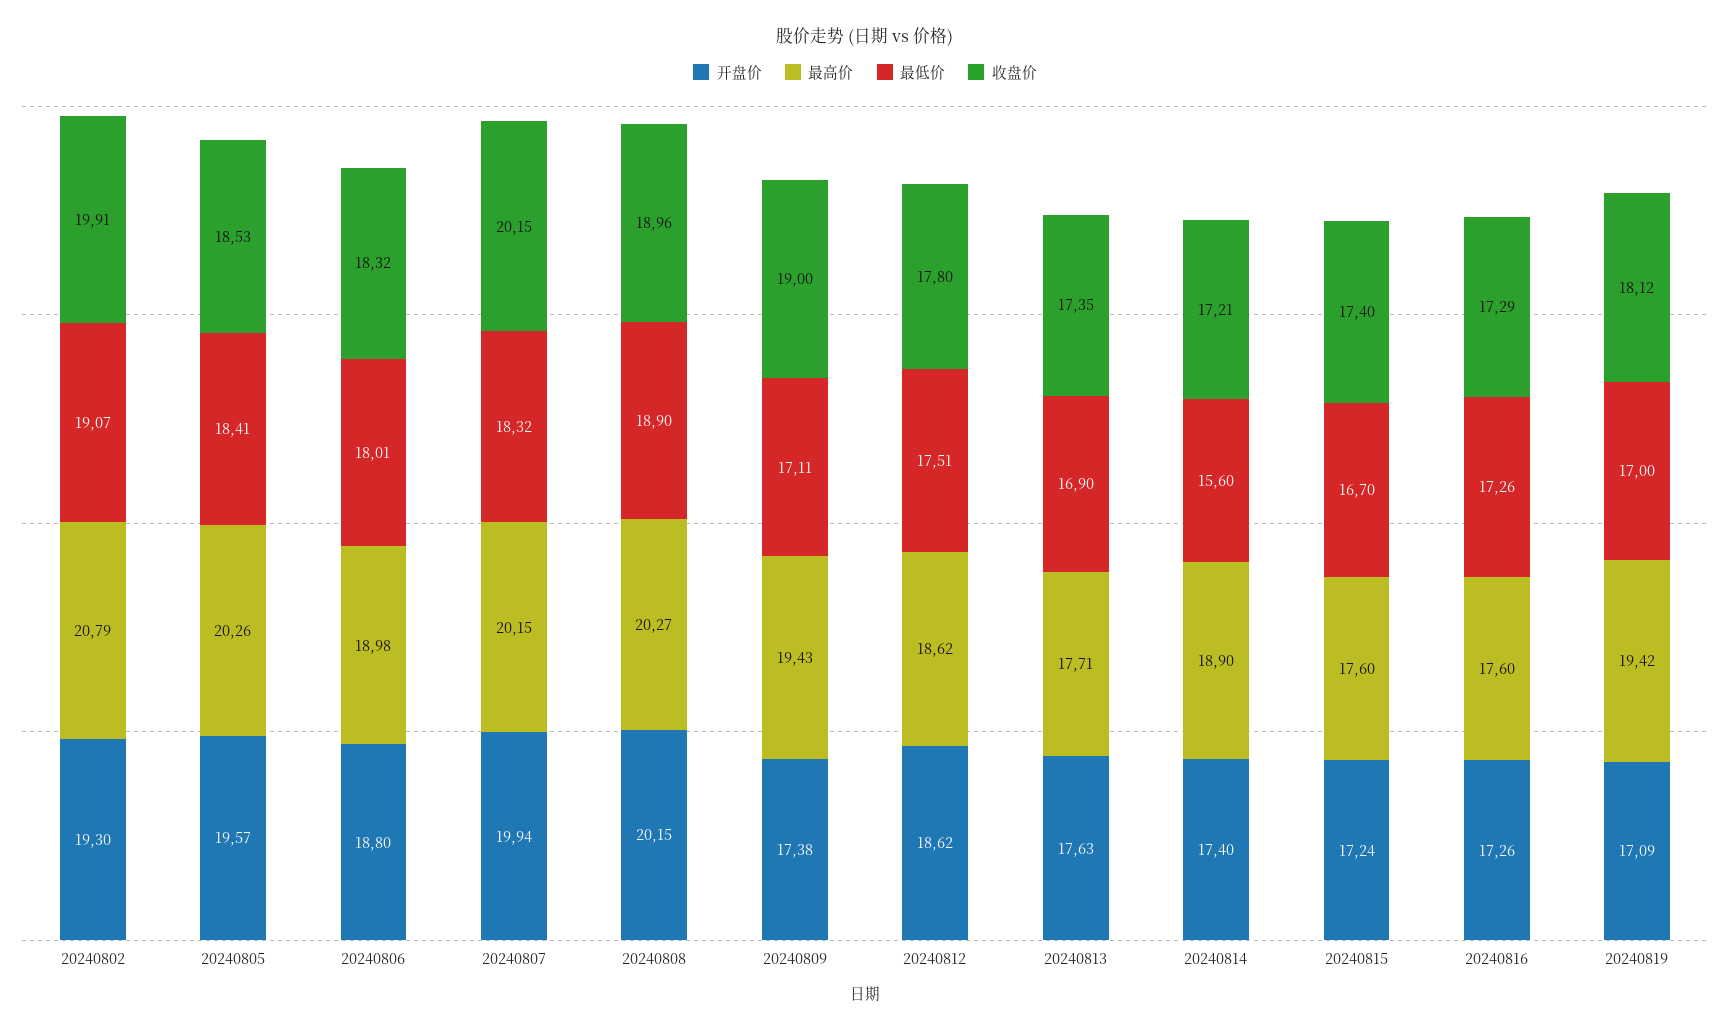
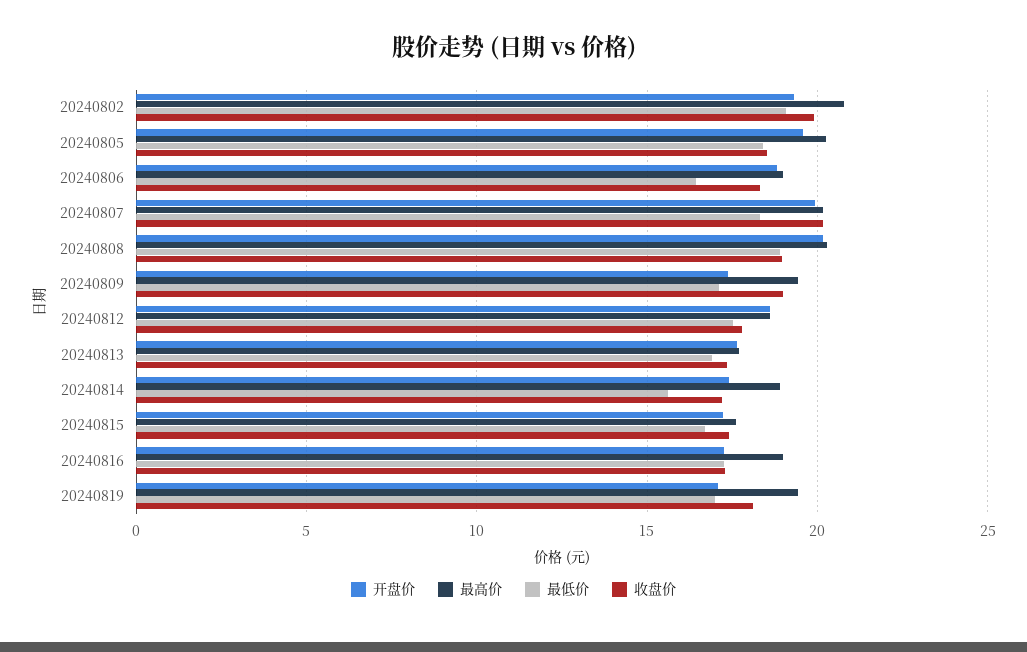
  {
    "开盘价": {
      "20240802": 19.3,
      "20240805": 19.57,
      "20240806": 18.8,
      "20240807": 19.94,
      "20240808": 20.15,
      "20240809": 17.38,
      "20240812": 18.62,
      "20240813": 17.63,
      "20240814": 17.4,
      "20240815": 17.24,
      "20240816": 17.26,
      "20240819": 17.09
    },
    "最高价": {
      "20240802": 20.79,
      "20240805": 20.26,
      "20240806": 18.98,
      "20240807": 20.15,
      "20240808": 20.27,
      "20240809": 19.43,
      "20240812": 18.62,
      "20240813": 17.71,
      "20240814": 18.9,
      "20240815": 17.6,
-     "20240816": 17.6,
+     "20240816": 19,
      "20240819": 19.42
    },
    "最低价": {
      "20240802": 19.07,
      "20240805": 18.41,
-     "20240806": 18.01,
+     "20240806": 16.5,
      "20240807": 18.32,
      "20240808": 18.9,
      "20240809": 17.11,
      "20240812": 17.51,
      "20240813": 16.9,
      "20240814": 15.6,
      "20240815": 16.7,
      "20240816": 17.26,
      "20240819": 17
    },
    "收盘价": {
      "20240802": 19.91,
      "20240805": 18.53,
      "20240806": 18.32,
      "20240807": 20.15,
      "20240808": 18.96,
      "20240809": 19,
      "20240812": 17.8,
      "20240813": 17.35,
      "20240814": 17.21,
      "20240815": 17.4,
      "20240816": 17.29,
      "20240819": 18.12
    }
  }

